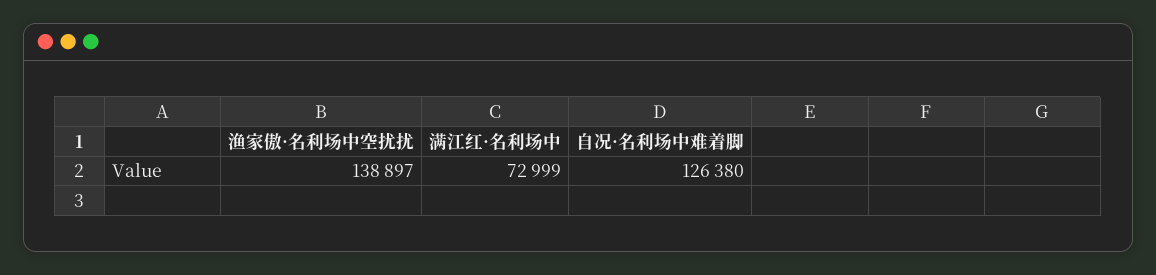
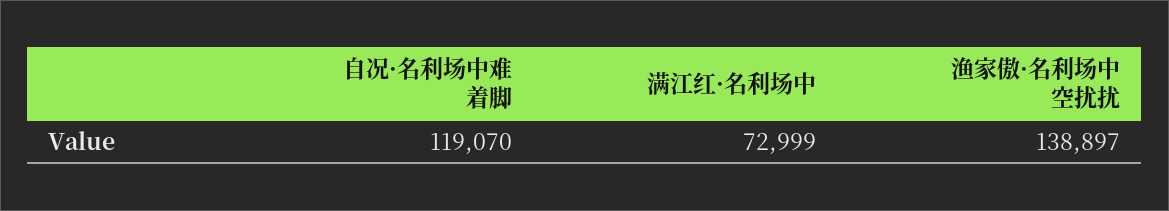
  {
    "渔家傲·名利场中空扰扰": 138897,
    "满江红·名利场中": 72999,
-   "自况·名利场中难着脚": 126380
+   "自况·名利场中难着脚": 119070
  }

